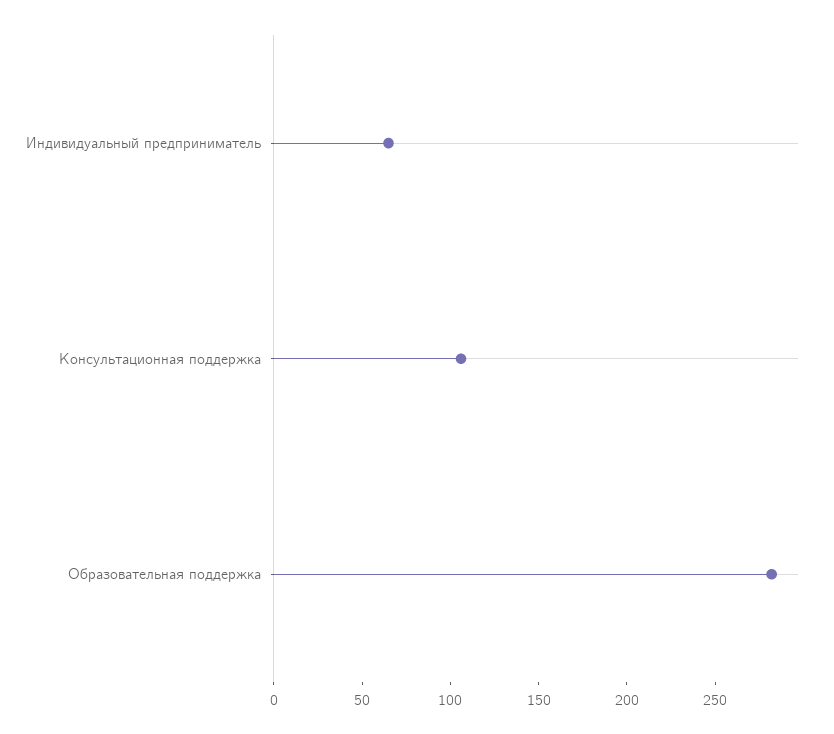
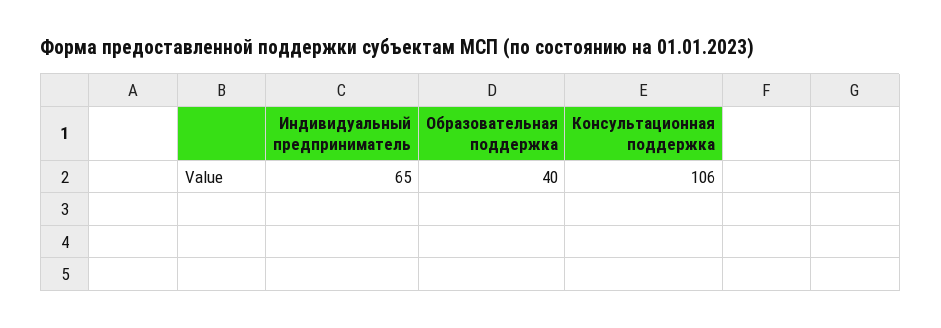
  {
    "Индивидуальный предприниматель": 65,
    "Консультационная поддержка": 106,
-   "Образовательная поддержка": 280
+   "Образовательная поддержка": 40
  }

